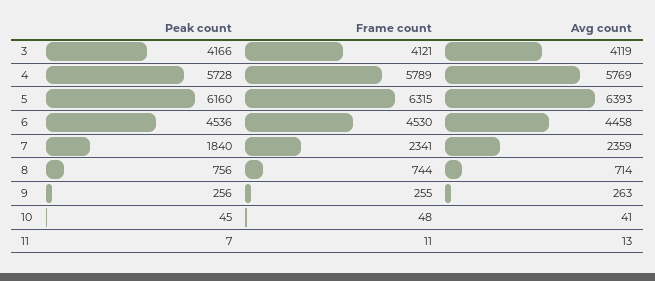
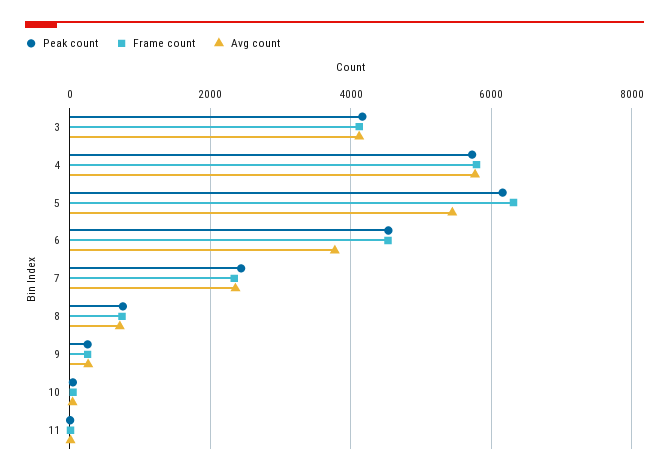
  {
    "Peak count": {
      "3": 4166,
      "4": 5728,
      "5": 6160,
      "6": 4536,
-     "7": 1840,
+     "7": 2400,
      "8": 756,
      "9": 256,
      "10": 45,
      "11": 7
    },
    "Frame count": {
      "3": 4121,
      "4": 5789,
      "5": 6315,
      "6": 4530,
      "7": 2341,
      "8": 744,
      "9": 255,
      "10": 48,
      "11": 11
    },
    "Avg count": {
      "3": 4119,
      "4": 5769,
-     "5": 6393,
+     "5": 5400,
-     "6": 4458,
+     "6": 3800,
      "7": 2359,
      "8": 714,
      "9": 263,
      "10": 41,
      "11": 13
    }
  }

